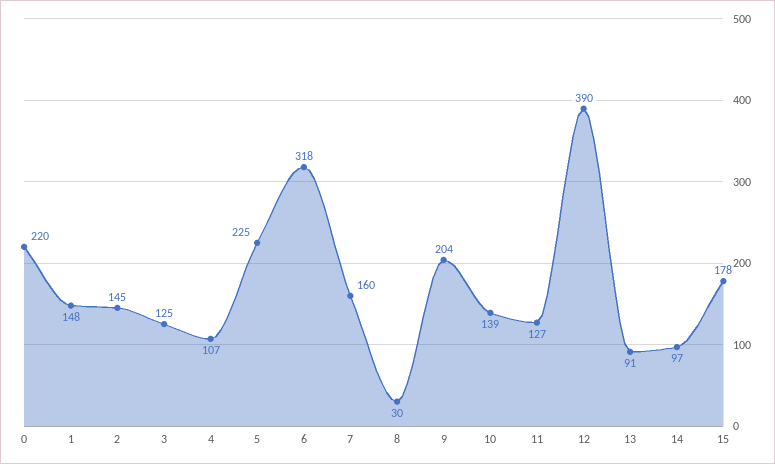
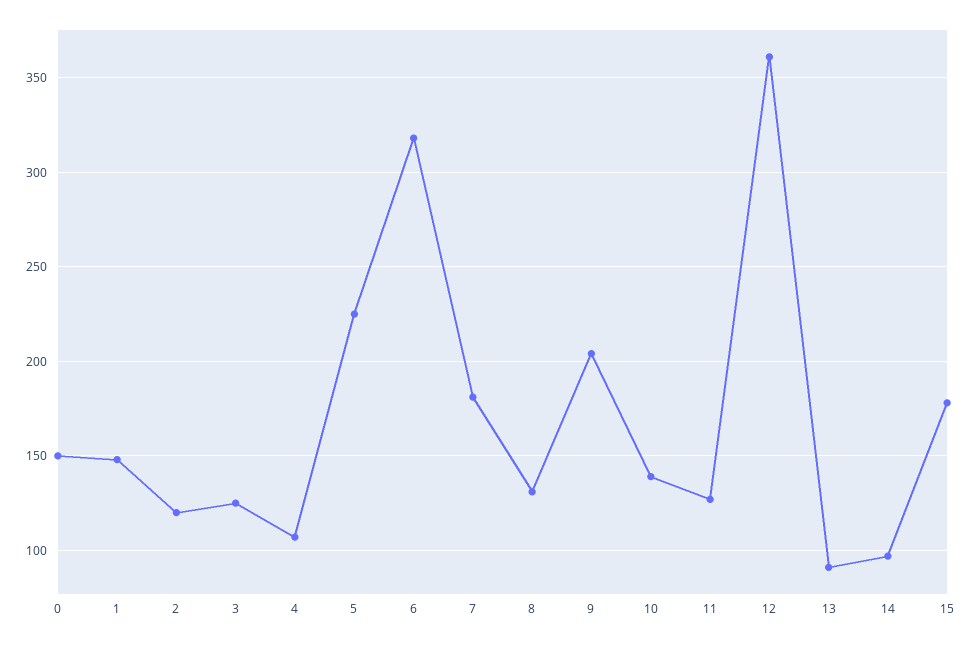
  {
-   "0": 220,
+   "0": 150,
    "1": 148,
-   "2": 145,
+   "2": 120,
    "3": 125,
    "4": 107,
    "5": 225,
    "6": 318,
-   "7": 160,
+   "7": 180,
-   "8": 30,
+   "8": 130,
    "9": 204,
    "10": 139,
    "11": 127,
-   "12": 390,
+   "12": 360,
    "13": 91,
    "14": 97,
    "15": 178
  }

